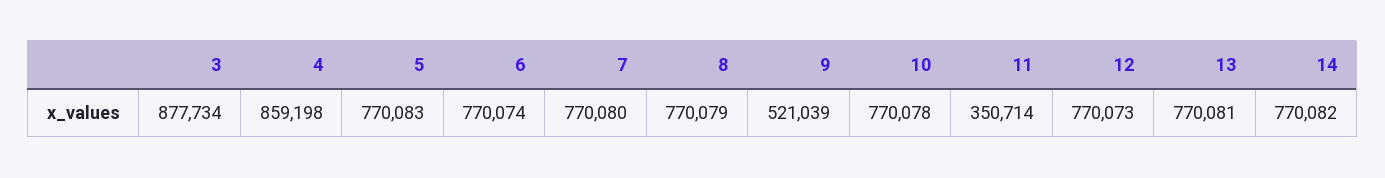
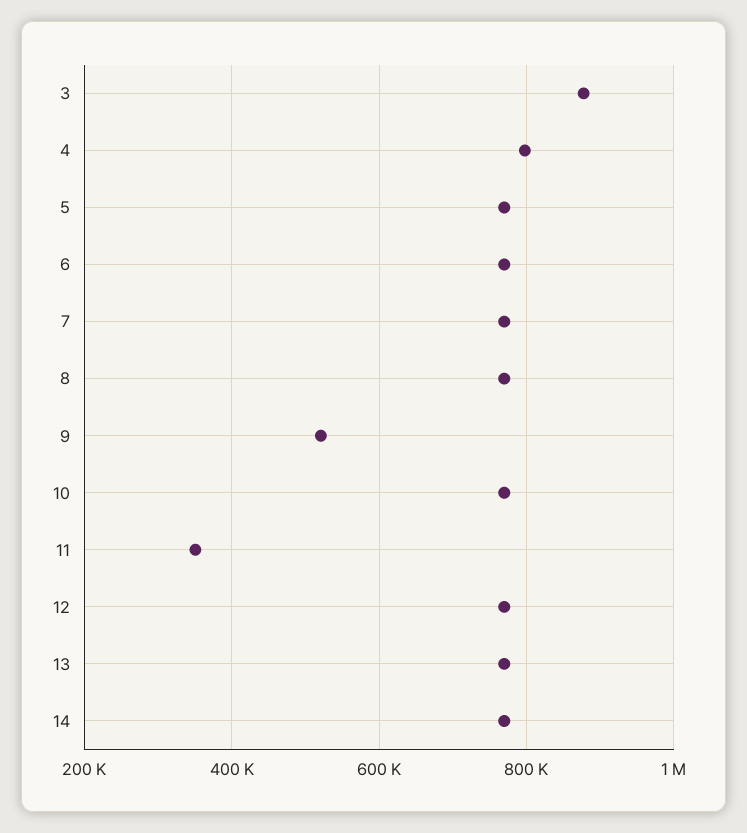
  {
    "3": 877734,
-   "4": 859198,
+   "4": 800000,
    "5": 770083,
    "6": 770074,
    "7": 770080,
    "8": 770079,
    "9": 521039,
    "10": 770078,
    "11": 350714,
    "12": 770073,
    "13": 770081,
    "14": 770082
  }

